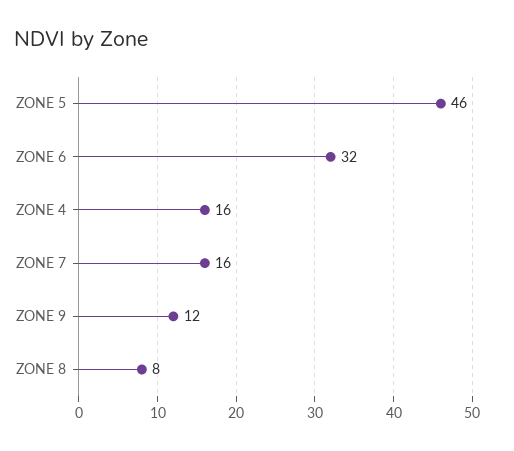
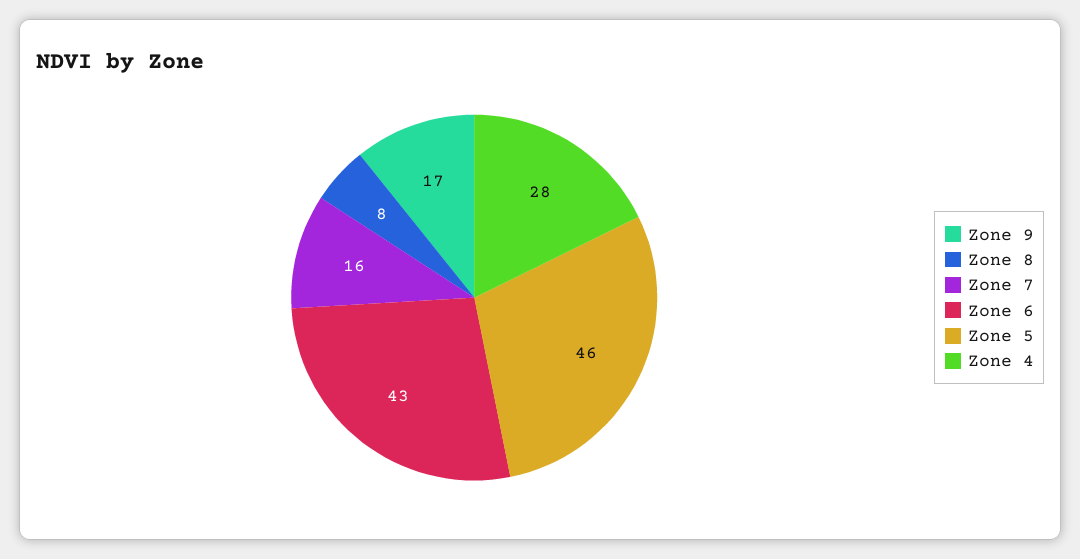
  {
    "ZONE 5": 46,
-   "ZONE 6": 32,
+   "ZONE 6": 43,
-   "ZONE 4": 16,
+   "ZONE 4": 28,
    "ZONE 7": 16,
-   "ZONE 9": 12,
+   "ZONE 9": 17,
    "ZONE 8": 8
  }

